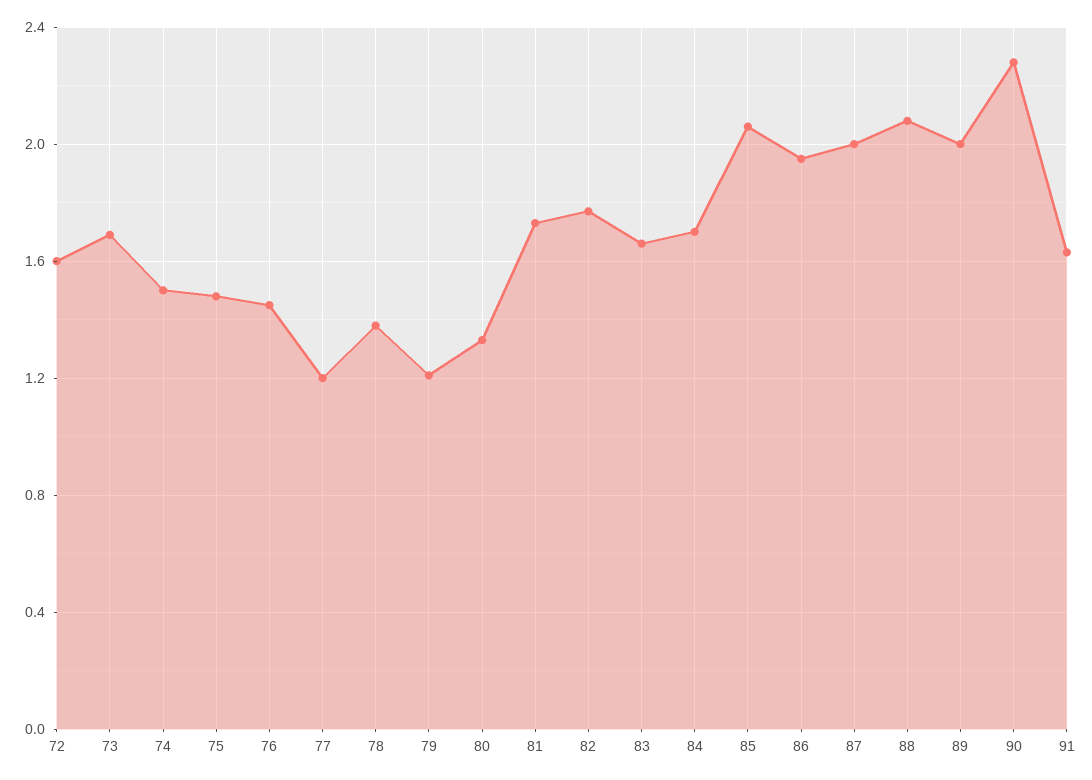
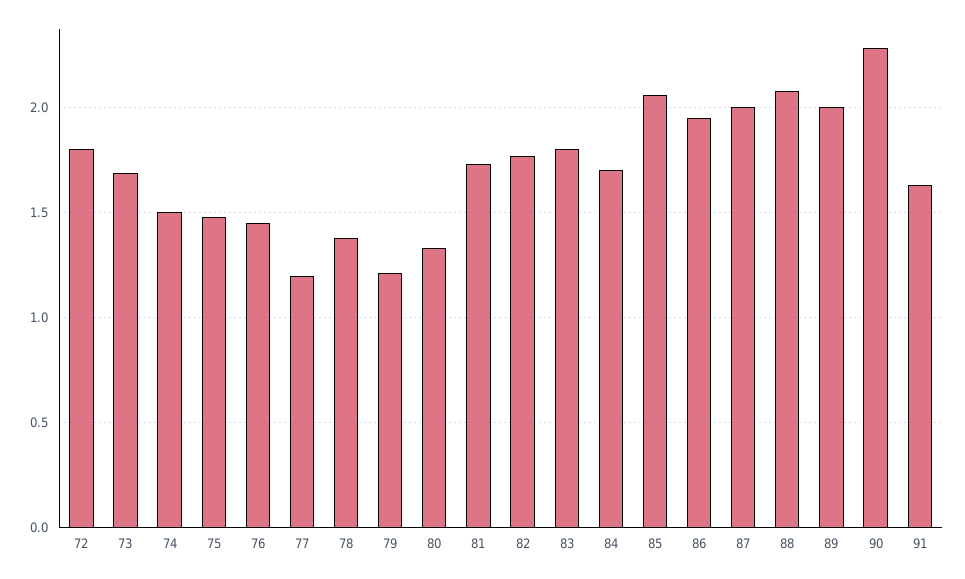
  {
-   "72": 1.6,
+   "72": 1.8,
    "73": 1.7,
    "74": 1.5,
    "75": 1.5,
    "76": 1.45,
    "77": 1.2,
    "78": 1.4,
    "79": 1.2,
    "80": 1.35,
    "81": 1.75,
    "82": 1.75,
-   "83": 1.65,
+   "83": 1.8,
    "84": 1.7,
    "85": 2.05,
    "86": 1.95,
    "87": 2,
    "88": 2.1,
    "89": 2,
    "90": 2.3,
    "91": 1.65
  }

